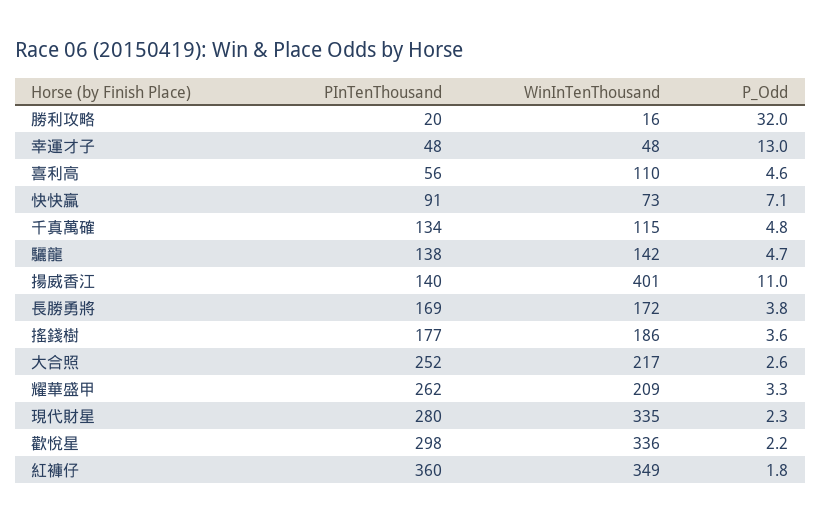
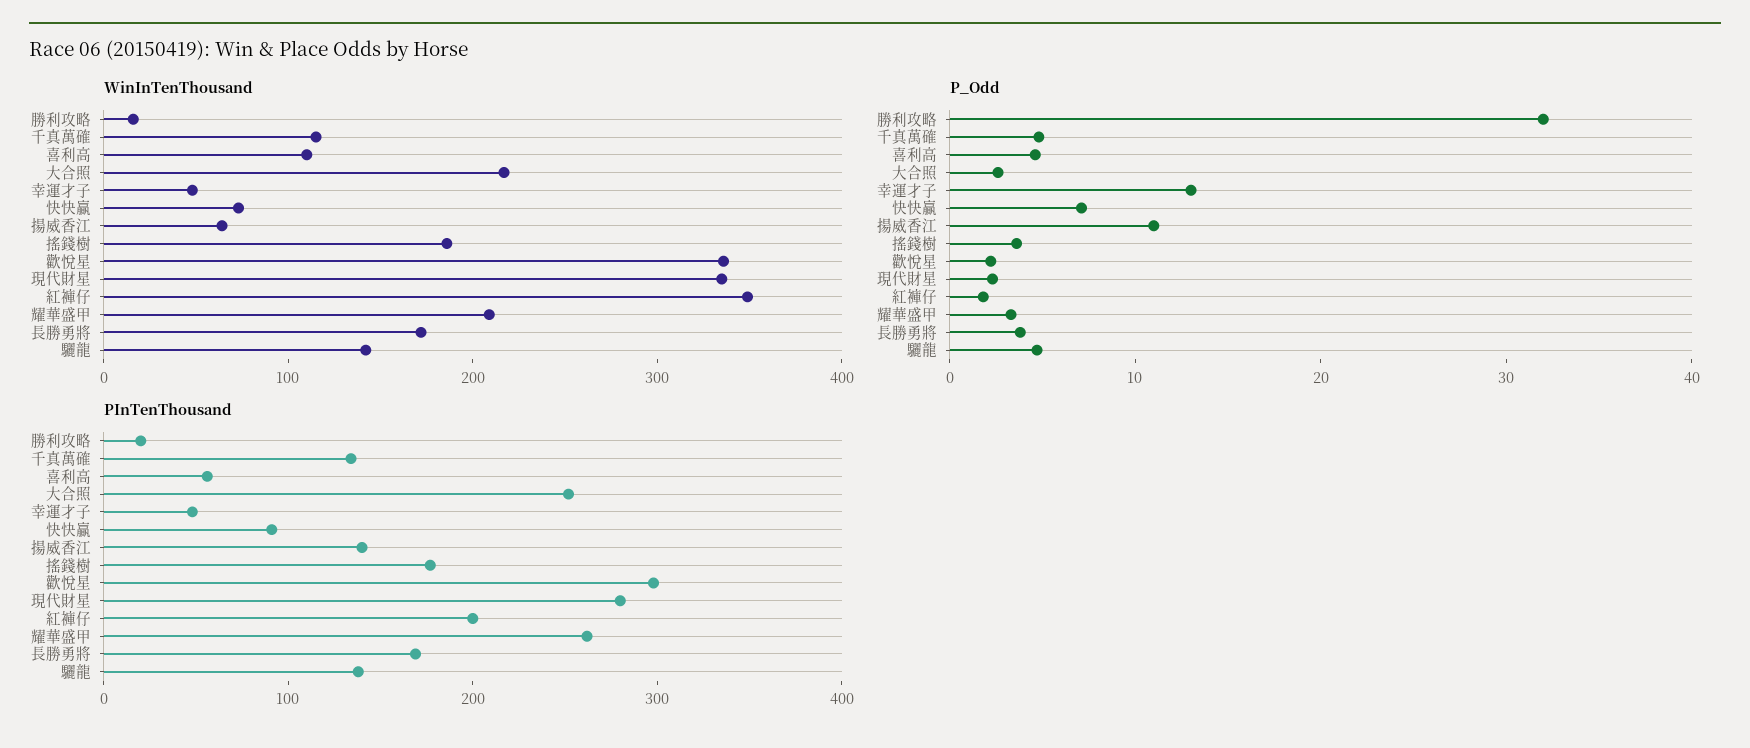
  {
    "PInTenThousand": {
      "勝利攻略": 20,
      "幸運才子": 48,
      "喜利高": 56,
      "快快贏": 91,
      "千真萬確": 134,
      "驪龍": 138,
      "揚威香江": 140,
      "長勝勇將": 169,
      "搖錢樹": 177,
      "大合照": 252,
      "耀華盛甲": 262,
      "現代財星": 280,
      "歡悅星": 298,
-     "紅褲仔": 360
+     "紅褲仔": 200
    },
    "WinInTenThousand": {
      "勝利攻略": 16,
      "幸運才子": 48,
      "喜利高": 110,
      "快快贏": 73,
      "千真萬確": 115,
      "驪龍": 142,
-     "揚威香江": 401,
+     "揚威香江": 60,
      "長勝勇將": 172,
      "搖錢樹": 186,
      "大合照": 217,
      "耀華盛甲": 209,
      "現代財星": 335,
      "歡悅星": 336,
      "紅褲仔": 349
    },
    "P_Odd": {
      "勝利攻略": 32,
      "幸運才子": 13,
      "喜利高": 4.6,
      "快快贏": 7.1,
      "千真萬確": 4.8,
      "驪龍": 4.7,
      "揚威香江": 11,
      "長勝勇將": 3.8,
      "搖錢樹": 3.6,
      "大合照": 2.6,
      "耀華盛甲": 3.3,
      "現代財星": 2.3,
      "歡悅星": 2.2,
      "紅褲仔": 1.8
    }
  }

